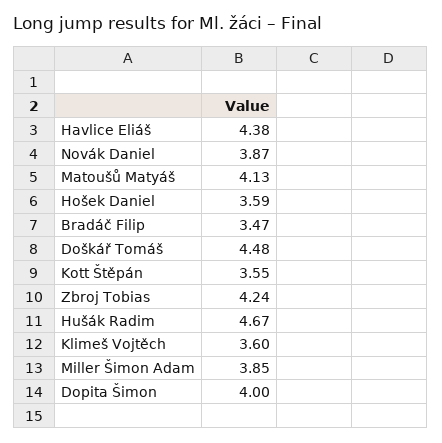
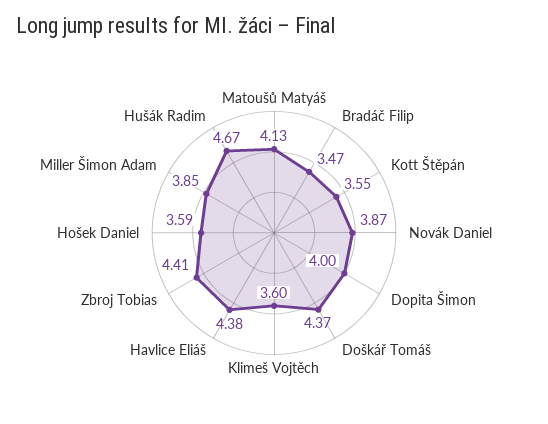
  {
    "Havlice Eliáš": 4.38,
    "Novák Daniel": 3.87,
    "Matoušů Matyáš": 4.13,
    "Hošek Daniel": 3.59,
    "Bradáč Filip": 3.47,
-   "Doškář Tomáš": 4.48,
+   "Doškář Tomáš": 4.37,
    "Kott Štěpán": 3.55,
-   "Zbroj Tobias": 4.24,
+   "Zbroj Tobias": 4.41,
    "Hušák Radim": 4.67,
    "Klimeš Vojtěch": 3.6,
    "Miller Šimon Adam": 3.85,
    "Dopita Šimon": 4
  }

